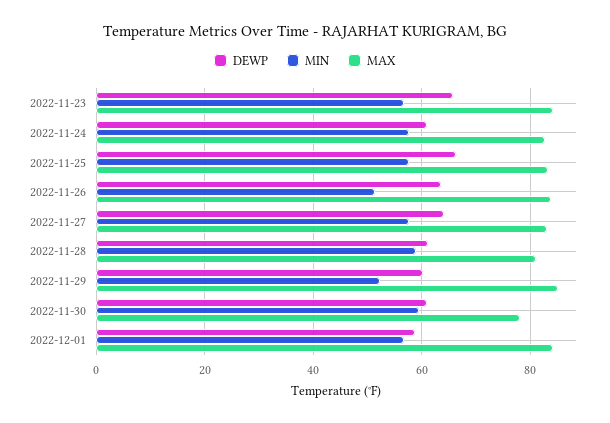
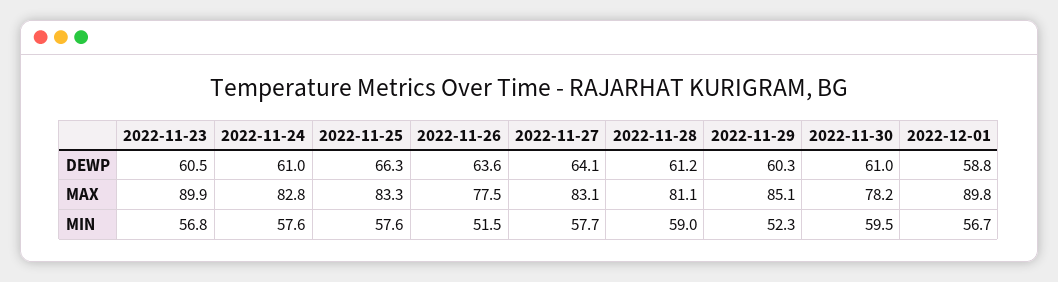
  {
    "DEWP": {
-     "2022-11-23": 66,
+     "2022-11-23": 60.5,
      "2022-11-24": 61,
      "2022-11-25": 66.3,
      "2022-11-26": 63.6,
      "2022-11-27": 64.1,
      "2022-11-28": 61.2,
      "2022-11-29": 60.3,
      "2022-11-30": 61,
      "2022-12-01": 58.8
    },
    "MIN": {
      "2022-11-23": 56.8,
      "2022-11-24": 57.6,
      "2022-11-25": 57.6,
      "2022-11-26": 51.5,
      "2022-11-27": 57.7,
      "2022-11-28": 59,
      "2022-11-29": 52.3,
      "2022-11-30": 59.5,
      "2022-12-01": 56.7
    },
    "MAX": {
-     "2022-11-23": 84,
+     "2022-11-23": 89.9,
      "2022-11-24": 82.8,
      "2022-11-25": 83.3,
-     "2022-11-26": 84,
+     "2022-11-26": 77.5,
      "2022-11-27": 83.1,
      "2022-11-28": 81.1,
      "2022-11-29": 85.1,
      "2022-11-30": 78.2,
-     "2022-12-01": 84
+     "2022-12-01": 89.8
    }
  }

